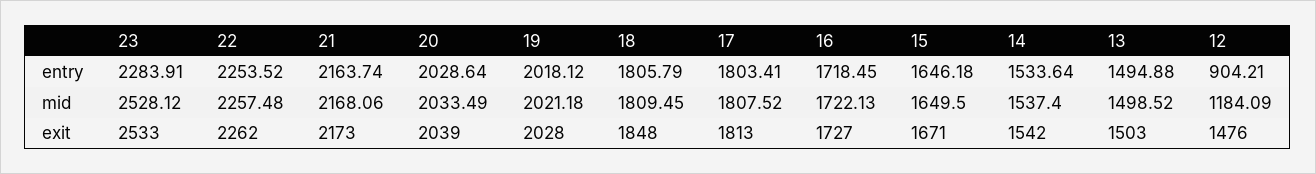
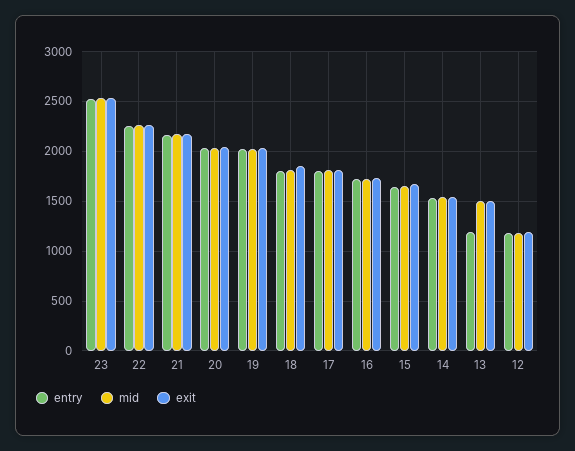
  {
    "entry": {
-     "23": 2283.91,
+     "23": 2500,
      "22": 2253.52,
      "21": 2163.74,
      "20": 2028.64,
      "19": 2018.12,
      "18": 1805.79,
      "17": 1803.41,
      "16": 1718.45,
      "15": 1646.18,
      "14": 1533.64,
-     "13": 1494.88,
+     "13": 1200,
-     "12": 904.21
+     "12": 1200
    },
    "mid": {
      "23": 2528.12,
      "22": 2257.48,
      "21": 2168.06,
      "20": 2033.49,
      "19": 2021.18,
      "18": 1809.45,
      "17": 1807.52,
      "16": 1722.13,
      "15": 1649.5,
      "14": 1537.4,
      "13": 1498.52,
      "12": 1184.09
    },
    "exit": {
      "23": 2533,
      "22": 2262,
      "21": 2173,
      "20": 2039,
      "19": 2028,
      "18": 1848,
      "17": 1813,
      "16": 1727,
      "15": 1671,
      "14": 1542,
      "13": 1503,
-     "12": 1476
+     "12": 1200
    }
  }

